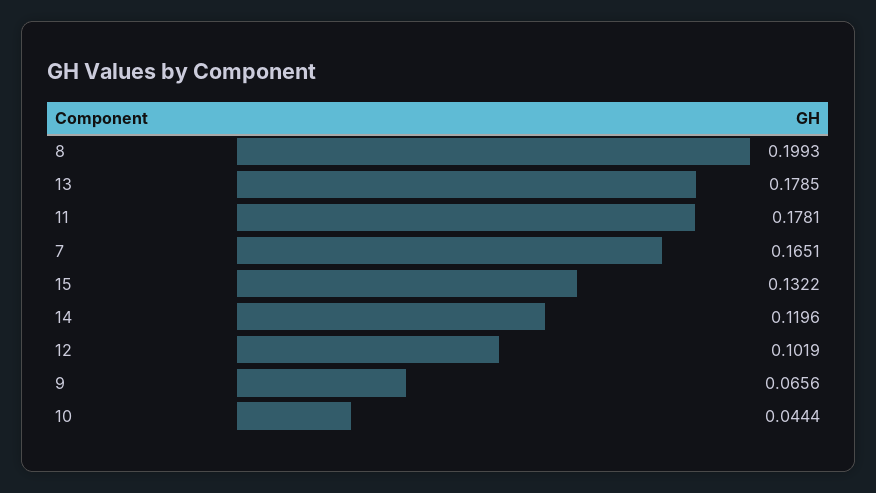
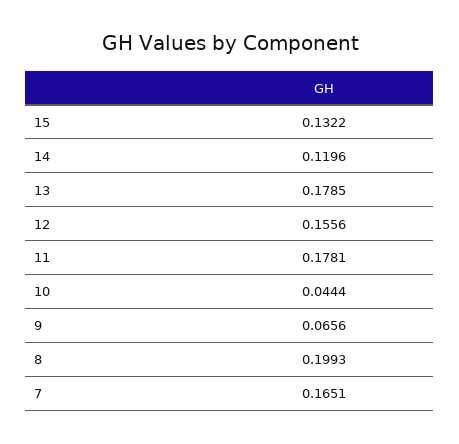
  {
    "8": 0.1993,
    "13": 0.1785,
    "11": 0.1781,
    "7": 0.1651,
    "15": 0.1322,
    "14": 0.1196,
-   "12": 0.1019,
+   "12": 0.1556,
    "9": 0.0656,
    "10": 0.0444
  }

